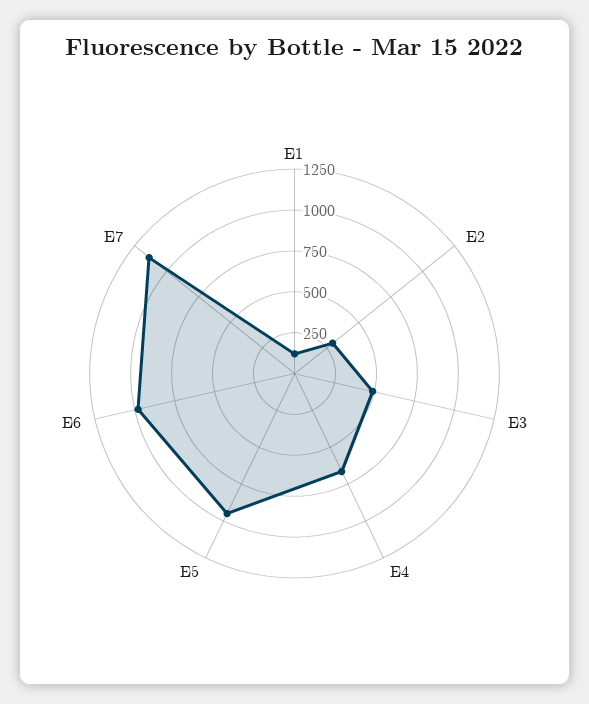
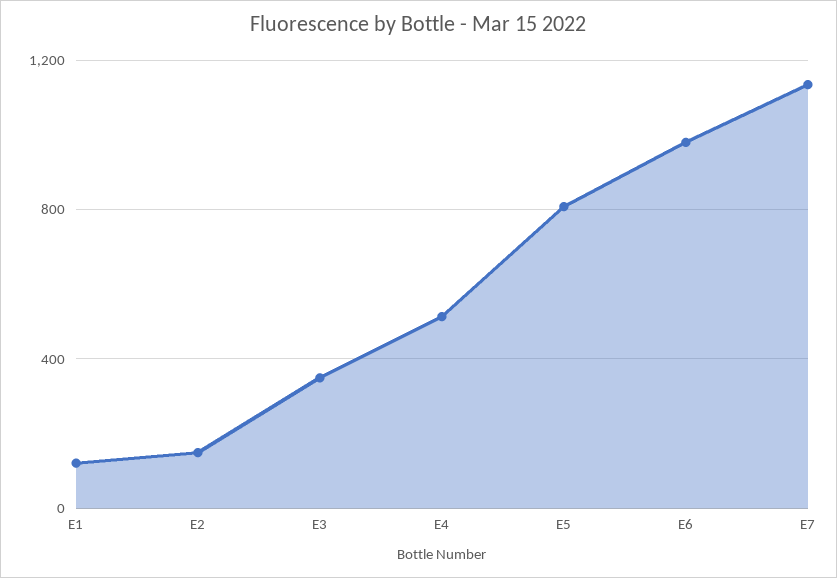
  {
    "E1": 100,
-   "E2": 300,
+   "E2": 150,
-   "E3": 500,
+   "E3": 350,
-   "E4": 650,
+   "E4": 500,
-   "E5": 950,
+   "E5": 800,
    "E6": 1000,
    "E7": 1150
  }

